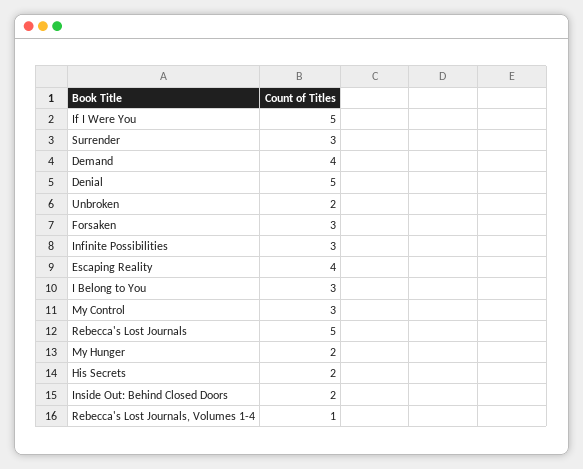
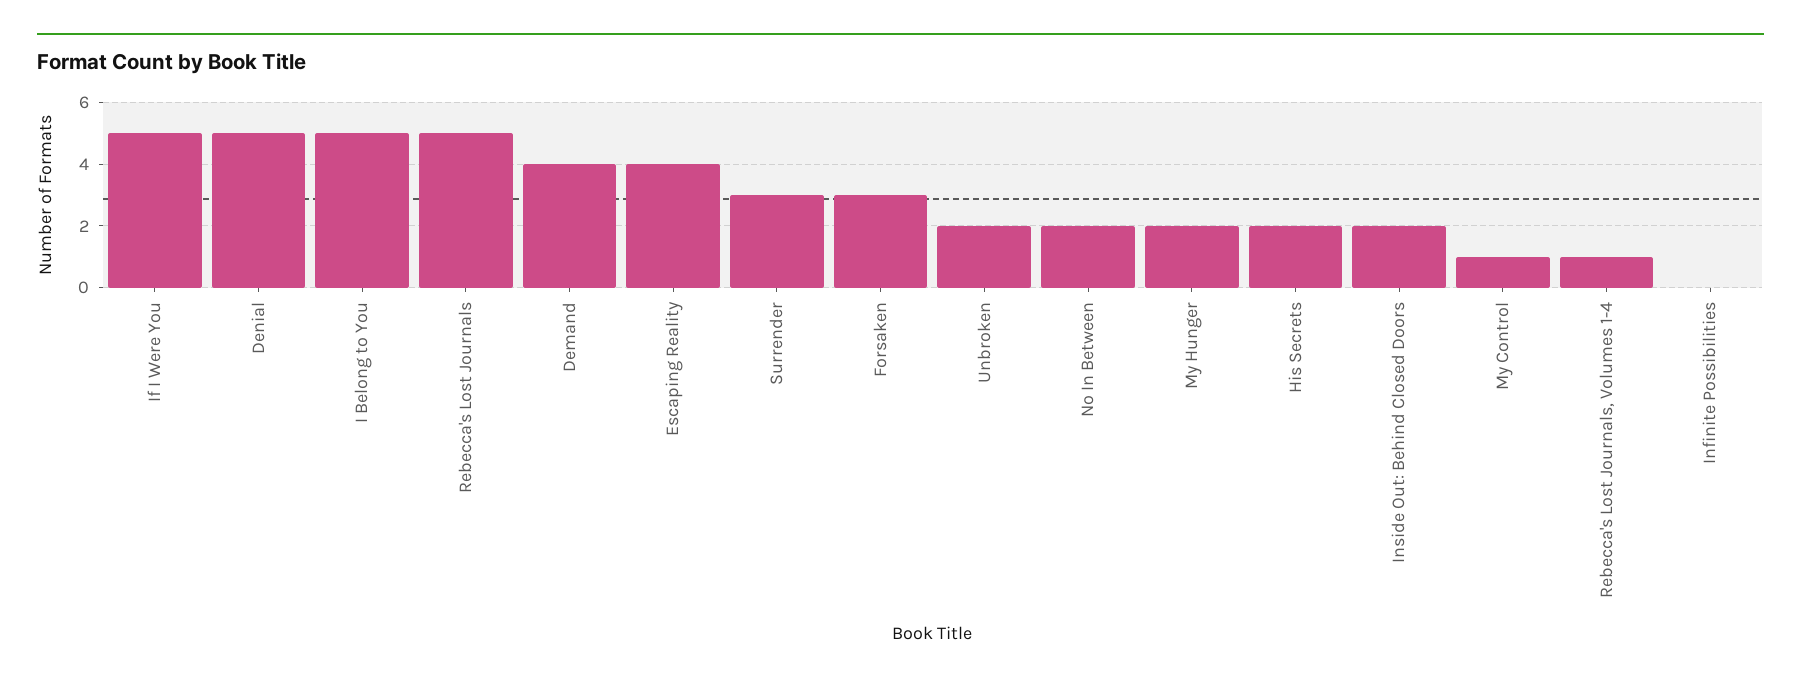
  {
    "If I Were You": 5,
    "Surrender": 3,
    "Demand": 4,
    "Denial": 5,
    "Unbroken": 2,
    "Forsaken": 3,
-   "Infinite Possibilities": 3,
+   "Infinite Possibilities": 0,
    "Escaping Reality": 4,
-   "I Belong to You": 3,
+   "I Belong to You": 5,
-   "My Control": 3,
+   "My Control": 1,
    "Rebecca's Lost Journals": 5,
    "My Hunger": 2,
    "His Secrets": 2,
    "Inside Out: Behind Closed Doors": 2,
-   "Rebecca's Lost Journals, Volumes 1-4": 1
+   "Rebecca's Lost Journals, Volumes 1-4": 1,
+   "No In Between": 2
  }

